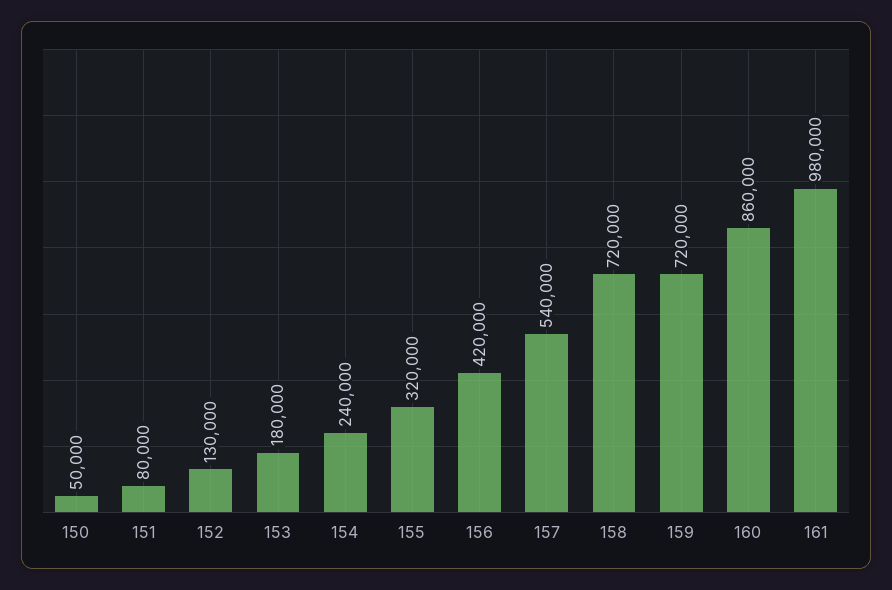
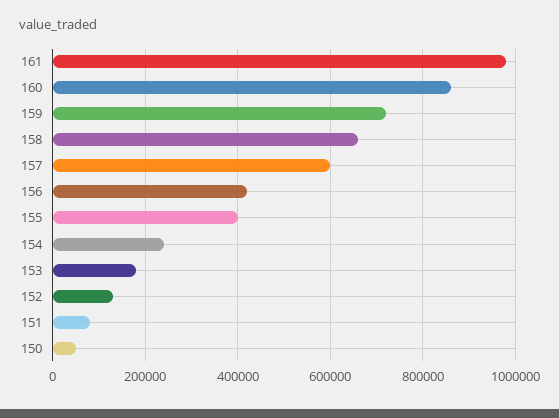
  {
    "150": 50000,
    "151": 80000,
    "152": 130000,
    "153": 180000,
    "154": 240000,
-   "155": 320000,
+   "155": 400000,
    "156": 420000,
-   "157": 540000,
+   "157": 600000,
-   "158": 720000,
+   "158": 660000,
    "159": 720000,
    "160": 860000,
    "161": 980000
  }

